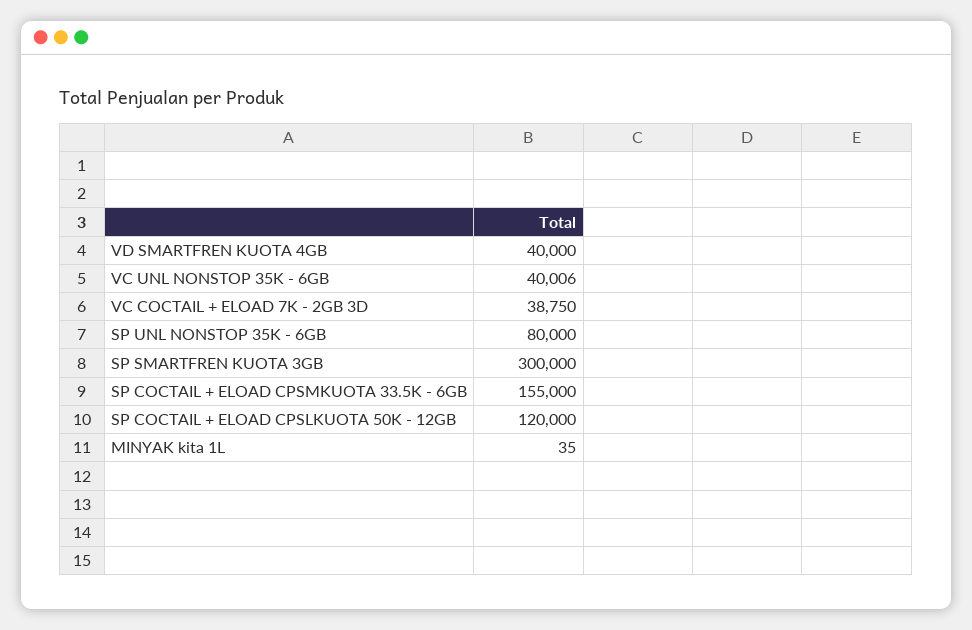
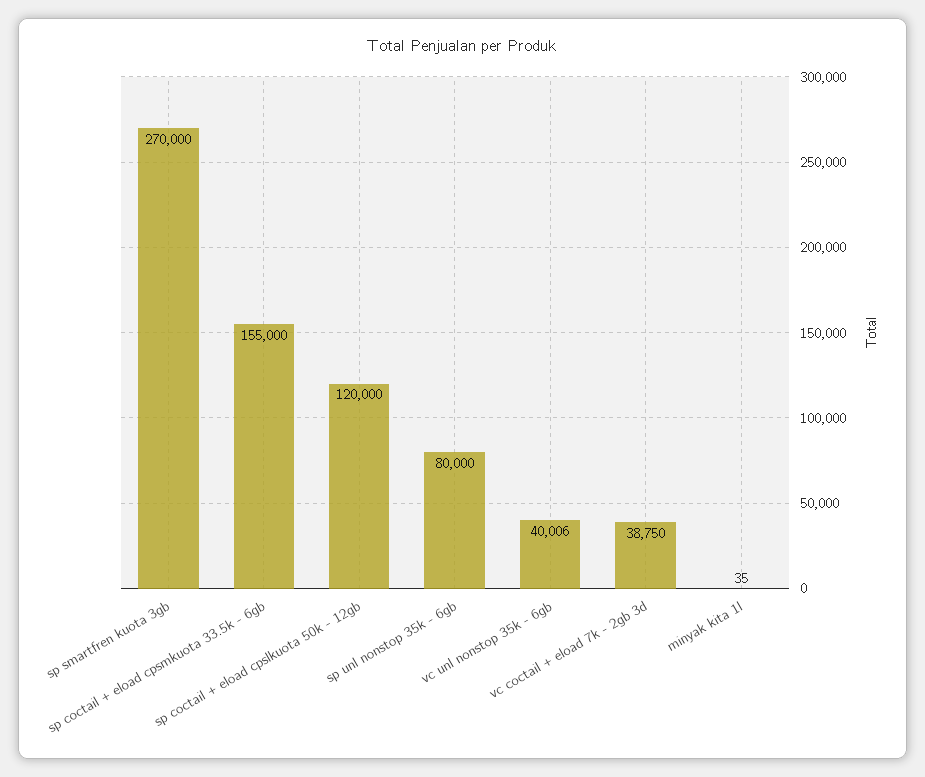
  {
-   "VD SMARTFREN KUOTA 4GB": 40000,
    "VC UNL NONSTOP 35K - 6GB": 40006,
    "VC COCTAIL + ELOAD 7K - 2GB 3D": 38750,
    "SP UNL NONSTOP 35K - 6GB": 80000,
-   "SP SMARTFREN KUOTA 3GB": 300000,
+   "SP SMARTFREN KUOTA 3GB": 270000,
    "SP COCTAIL + ELOAD CPSMKUOTA 33.5K - 6GB": 155000,
    "SP COCTAIL + ELOAD CPSLKUOTA 50K - 12GB": 120000,
    "MINYAK kita 1L": 35
  }

